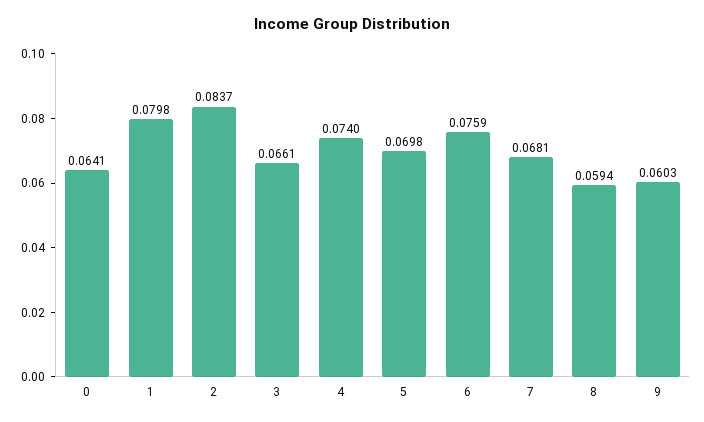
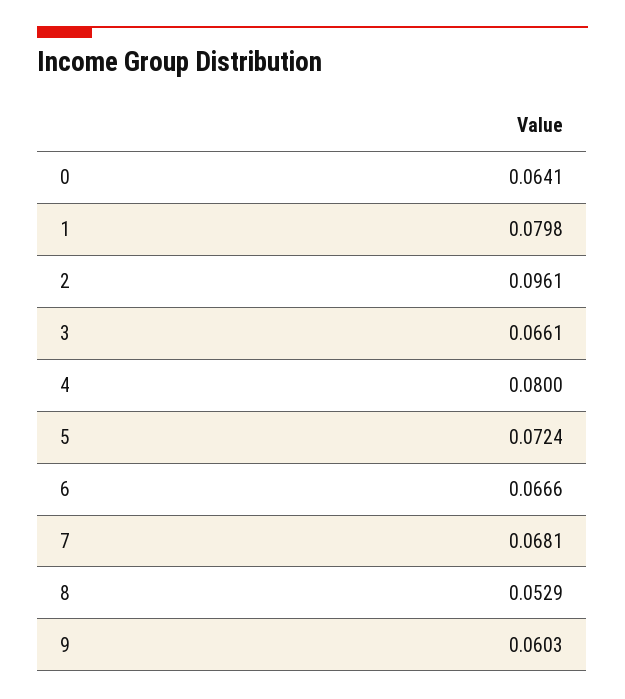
  {
    "0": 0.0641,
    "1": 0.0798,
-   "2": 0.0837,
+   "2": 0.0961,
    "3": 0.0661,
-   "4": 0.074,
+   "4": 0.08,
-   "5": 0.0698,
+   "5": 0.0724,
-   "6": 0.0759,
+   "6": 0.0666,
    "7": 0.0681,
-   "8": 0.0594,
+   "8": 0.0529,
    "9": 0.0603
  }

